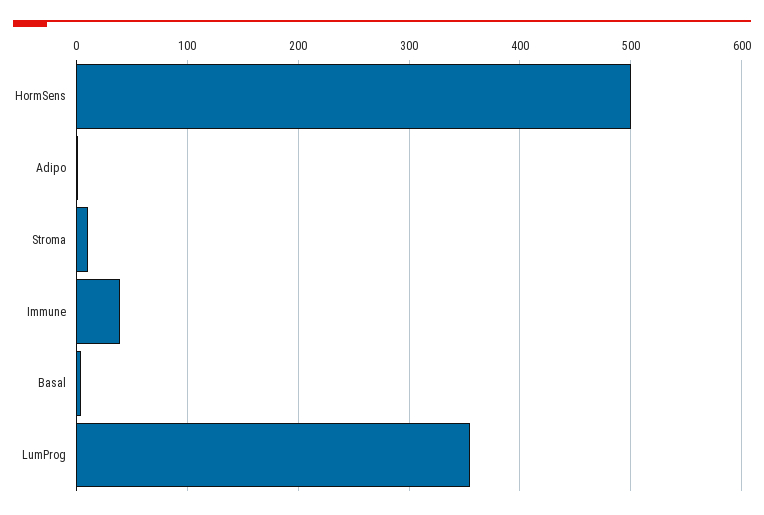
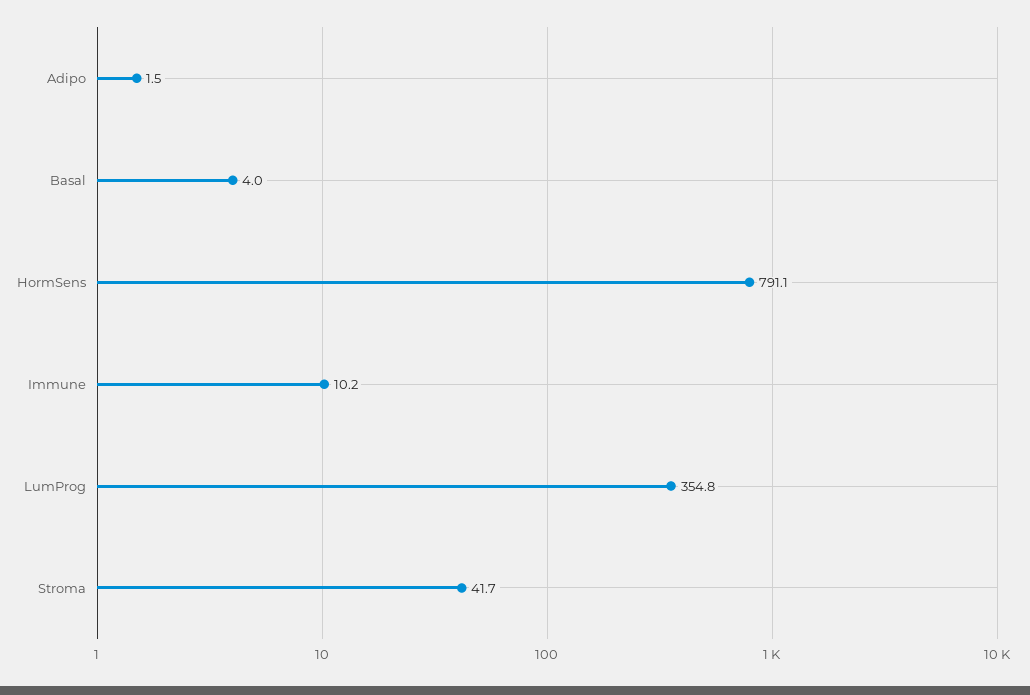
  {
-   "HormSens": 500,
+   "HormSens": 791.1,
    "Adipo": 1.5,
-   "Stroma": 10,
+   "Stroma": 41.7,
-   "Immune": 40,
+   "Immune": 10.2,
    "Basal": 4,
    "LumProg": 354.8
  }

